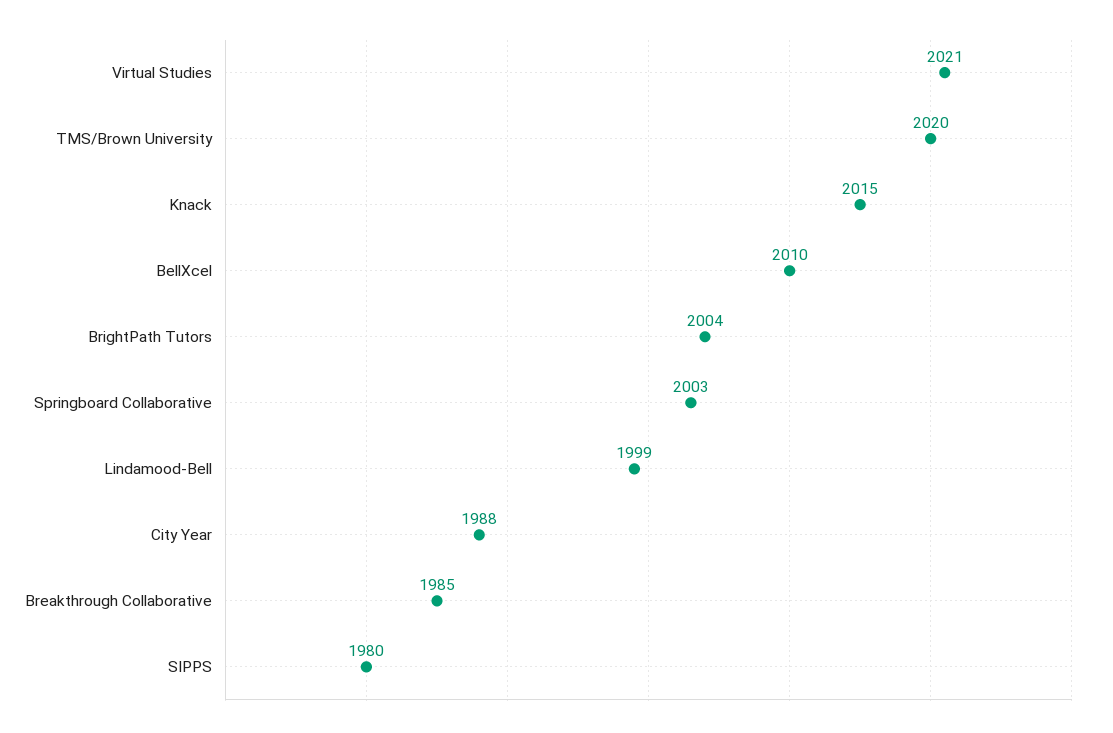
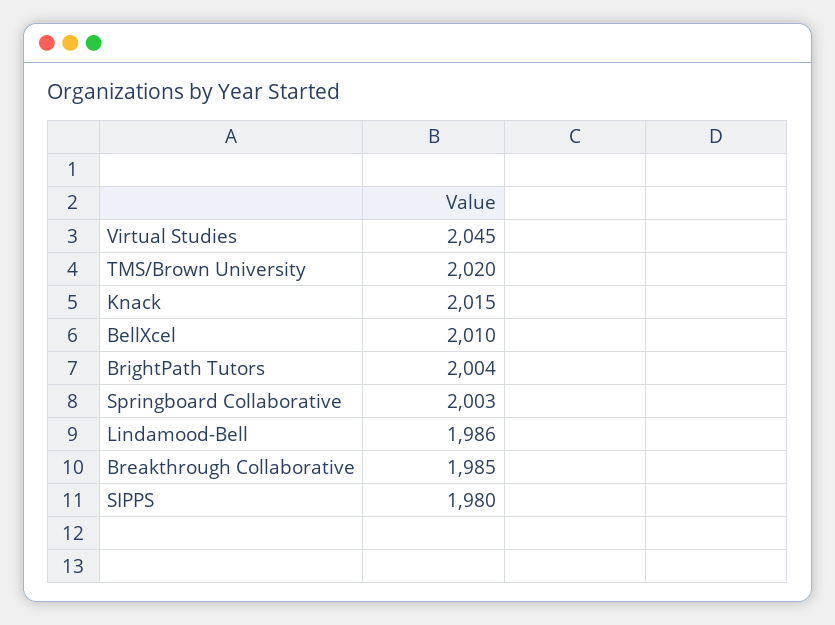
  {
-   "Virtual Studies": 2021,
+   "Virtual Studies": 2045,
    "TMS/Brown University": 2020,
    "Knack": 2015,
    "BellXcel": 2010,
    "BrightPath Tutors": 2004,
    "Springboard Collaborative": 2003,
-   "Lindamood-Bell": 1999,
+   "Lindamood-Bell": 1986,
-   "City Year": 1988,
    "Breakthrough Collaborative": 1985,
    "SIPPS": 1980
  }

